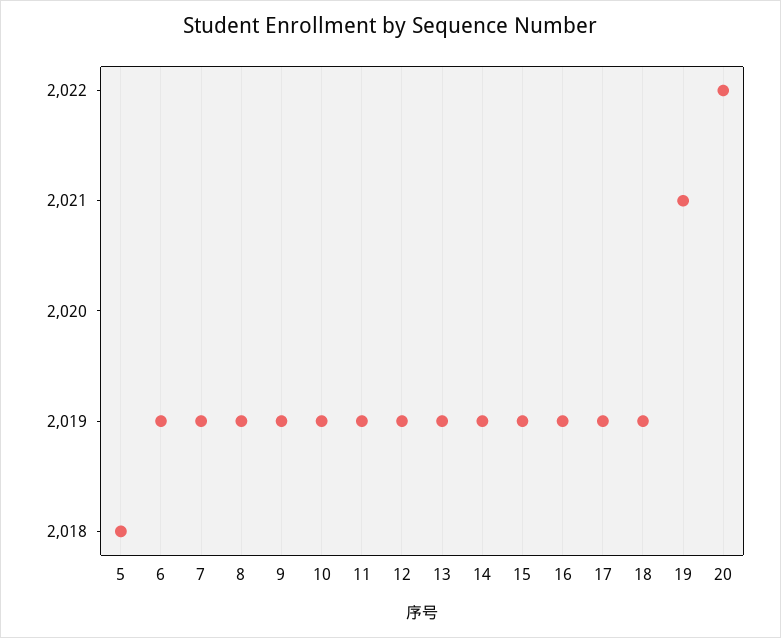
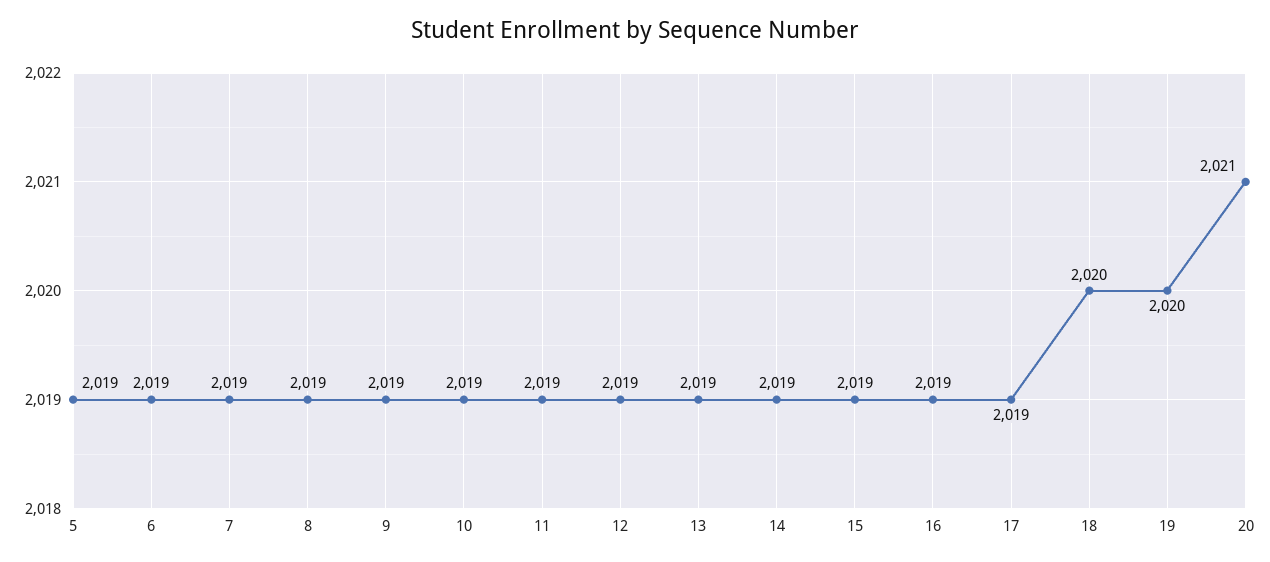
  {
-   "5": 2018,
+   "5": 2019,
    "6": 2019,
    "7": 2019,
    "8": 2019,
    "9": 2019,
    "10": 2019,
    "11": 2019,
    "12": 2019,
    "13": 2019,
    "14": 2019,
    "15": 2019,
    "16": 2019,
    "17": 2019,
-   "18": 2019,
+   "18": 2020,
-   "19": 2021,
+   "19": 2020,
-   "20": 2022
+   "20": 2021
  }

